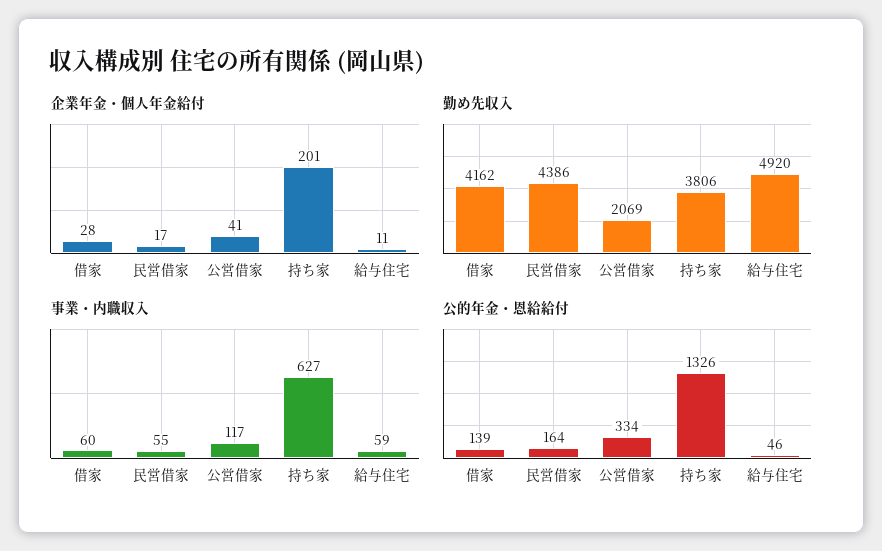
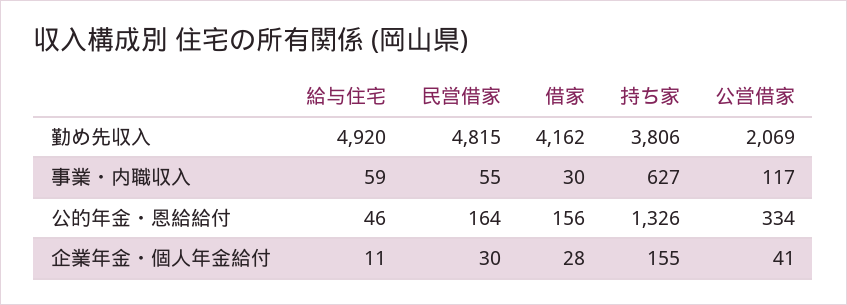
  {
    "企業年金・個人年金給付": {
      "借家": 28,
-     "民営借家": 17,
+     "民営借家": 30,
      "公営借家": 41,
-     "持ち家": 201,
+     "持ち家": 155,
      "給与住宅": 11
    },
    "勤め先収入": {
      "借家": 4162,
-     "民営借家": 4386,
+     "民営借家": 4815,
      "公営借家": 2069,
      "持ち家": 3806,
      "給与住宅": 4920
    },
    "事業・内職収入": {
-     "借家": 60,
+     "借家": 30,
      "民営借家": 55,
      "公営借家": 117,
      "持ち家": 627,
      "給与住宅": 59
    },
    "公的年金・恩給給付": {
-     "借家": 139,
+     "借家": 156,
      "民営借家": 164,
      "公営借家": 334,
      "持ち家": 1326,
      "給与住宅": 46
    }
  }

